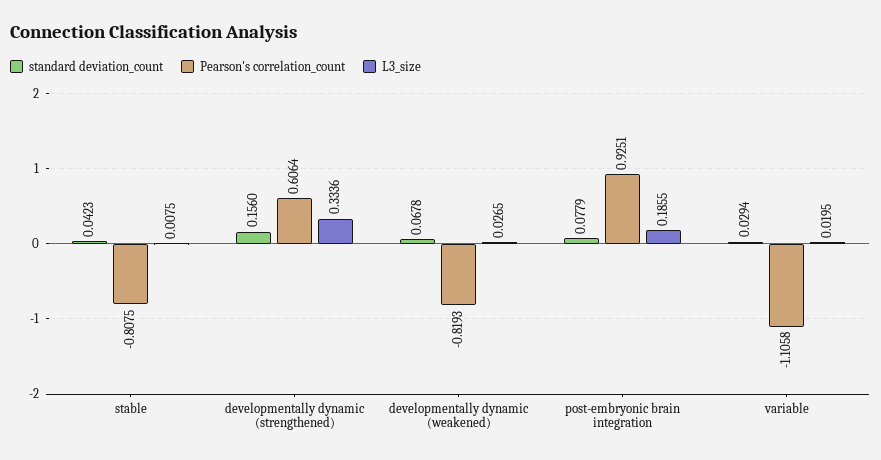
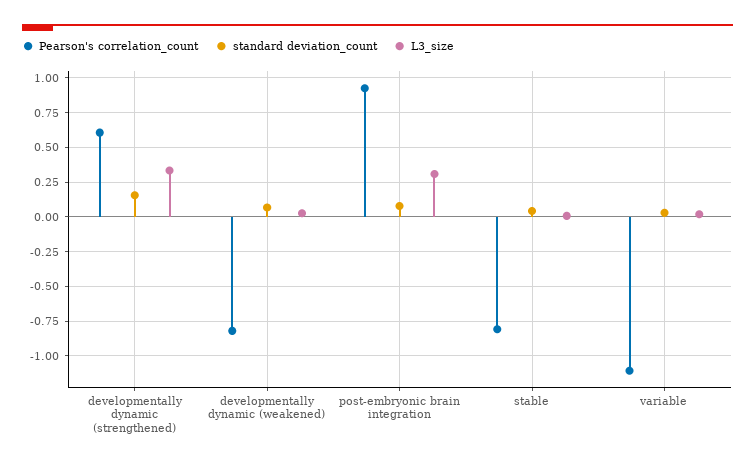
  {
    "standard deviation_count": {
      "stable": 0.0423,
      "developmentally dynamic (strengthened)": 0.156,
      "developmentally dynamic (weakened)": 0.0678,
      "post-embryonic brain integration": 0.0779,
      "variable": 0.0294
    },
    "Pearson's correlation_count": {
      "stable": -0.8075,
      "developmentally dynamic (strengthened)": 0.6064,
      "developmentally dynamic (weakened)": -0.8193,
      "post-embryonic brain integration": 0.9251,
      "variable": -1.1058
    },
    "L3_size": {
      "stable": 0.0075,
      "developmentally dynamic (strengthened)": 0.3336,
      "developmentally dynamic (weakened)": 0.0265,
-     "post-embryonic brain integration": 0.1855,
+     "post-embryonic brain integration": 0.3,
      "variable": 0.0195
    }
  }

